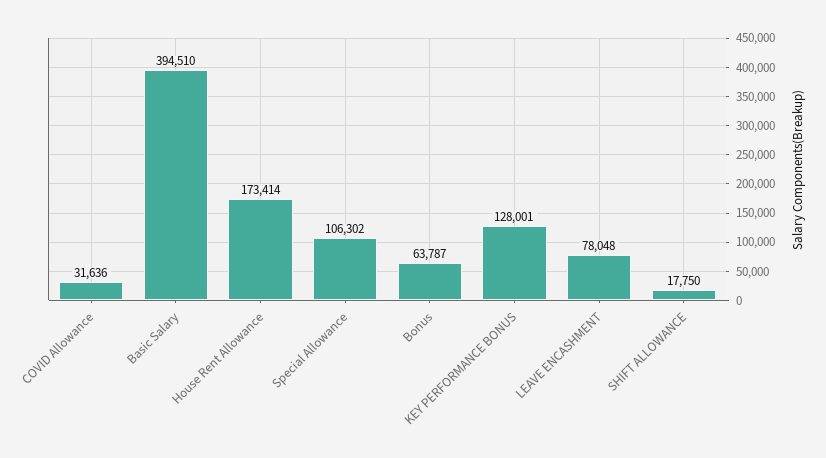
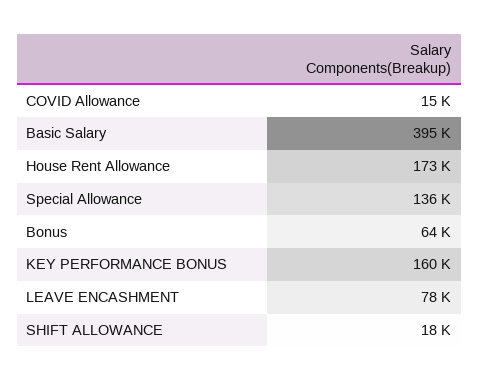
  {
-   "COVID Allowance": 31636,
+   "COVID Allowance": 15000,
    "Basic Salary": 394510,
    "House Rent Allowance": 173414,
-   "Special Allowance": 106302,
+   "Special Allowance": 136000,
    "Bonus": 63787,
-   "KEY PERFORMANCE BONUS": 128001,
+   "KEY PERFORMANCE BONUS": 160000,
    "LEAVE ENCASHMENT": 78048,
    "SHIFT ALLOWANCE": 17750
  }

